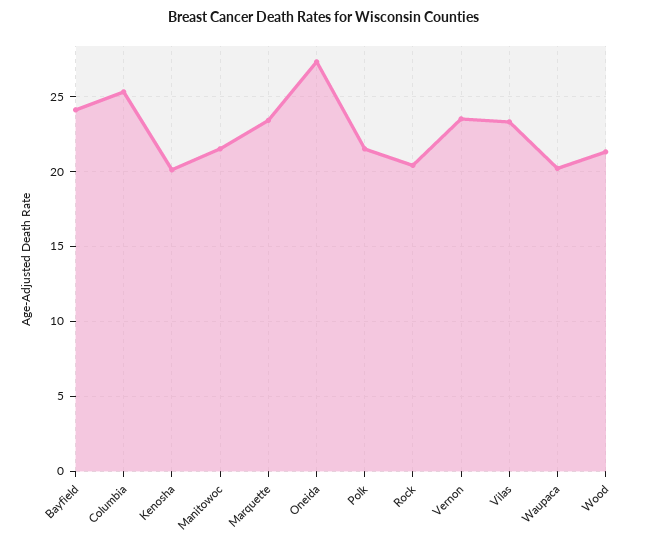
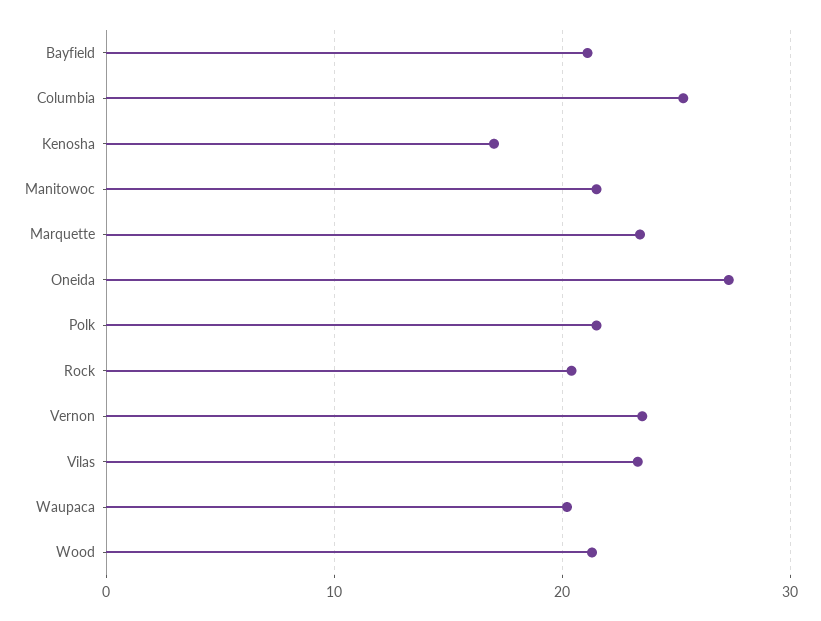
  {
-   "Bayfield": 24,
+   "Bayfield": 21,
    "Columbia": 25.5,
-   "Kenosha": 20,
+   "Kenosha": 17,
    "Manitowoc": 21.5,
    "Marquette": 23.5,
    "Oneida": 27.5,
    "Polk": 21.5,
    "Rock": 20.5,
    "Vernon": 23.5,
    "Vilas": 23.5,
    "Waupaca": 20,
    "Wood": 21.5
  }

